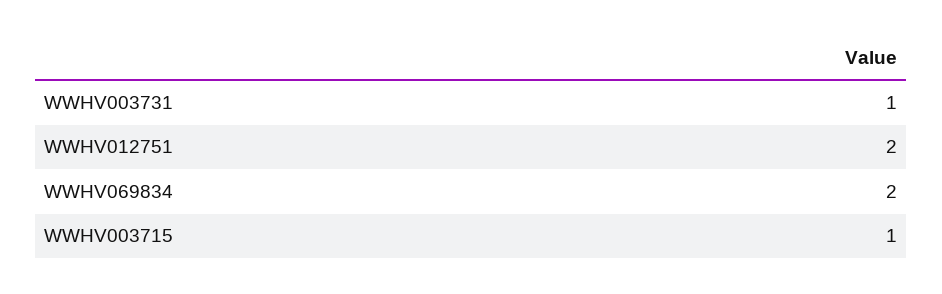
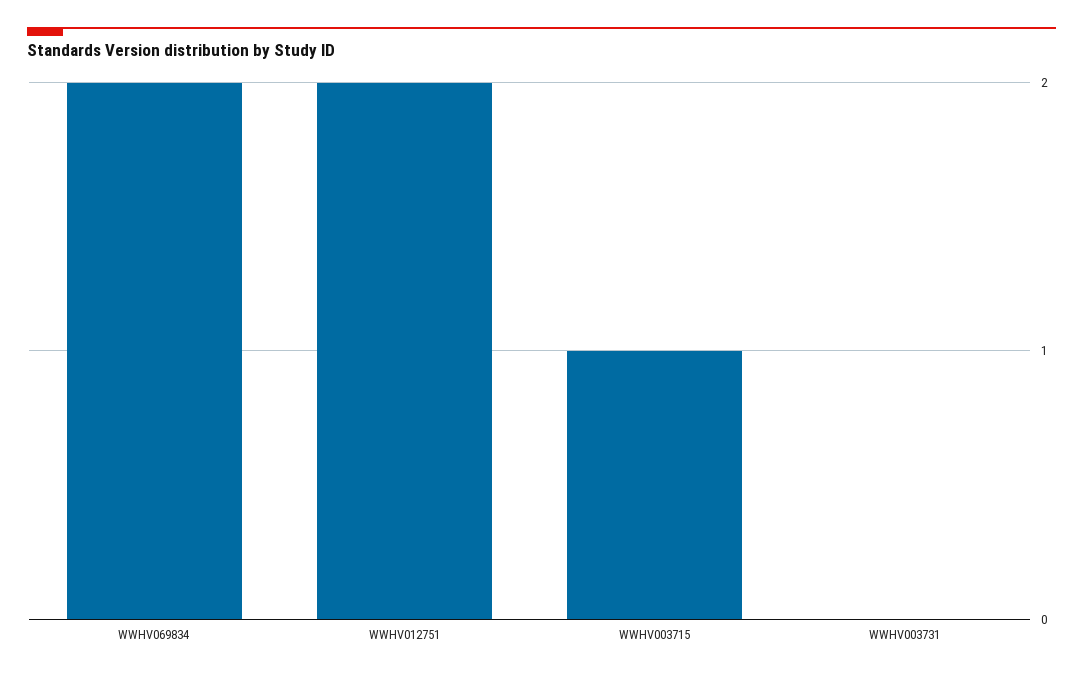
  {
-   "WWHV003731": 1,
+   "WWHV003731": 0,
    "WWHV012751": 2,
    "WWHV069834": 2,
    "WWHV003715": 1
  }

